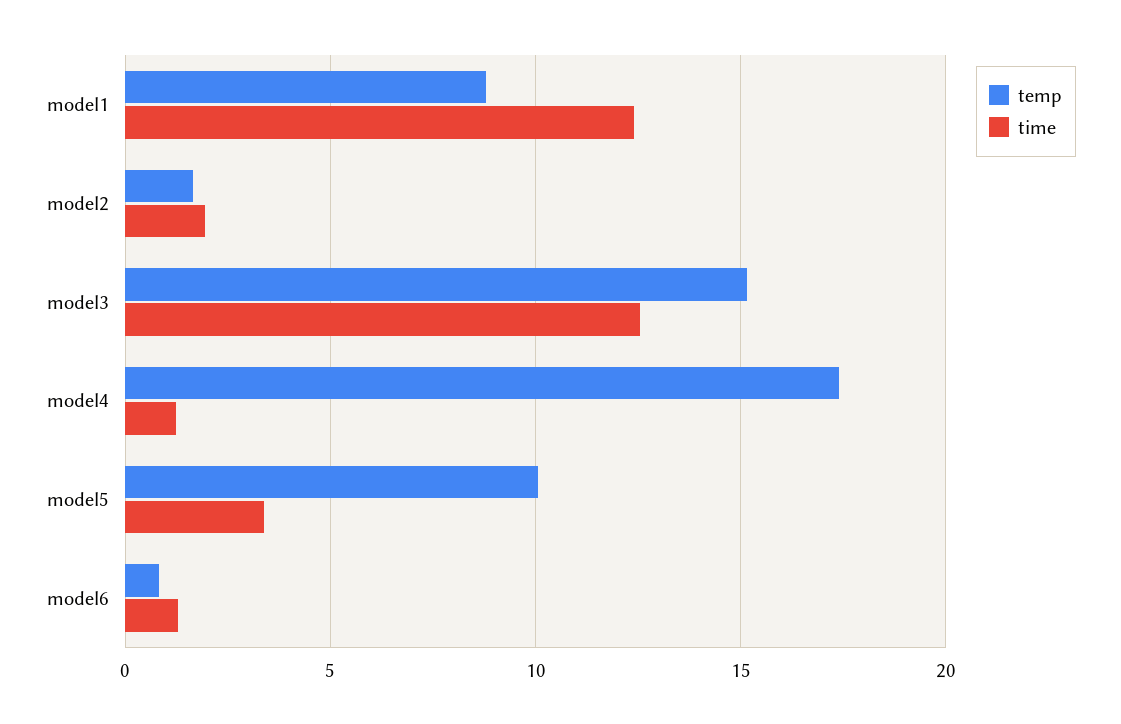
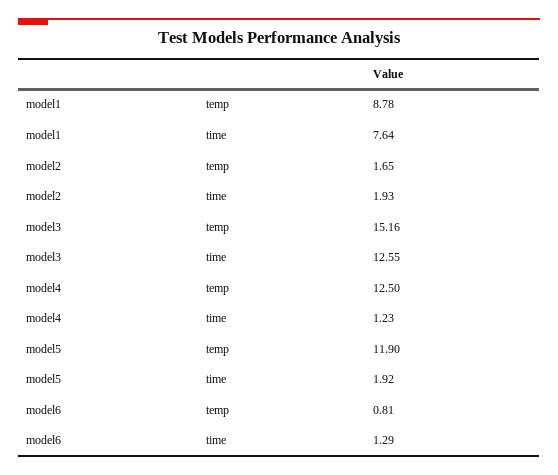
  {
    "temp": {
      "model1": 8.78,
      "model2": 1.65,
      "model3": 15.16,
-     "model4": 17.5,
+     "model4": 12.5,
-     "model5": 10,
+     "model5": 11.9,
      "model6": 0.81
    },
    "time": {
-     "model1": 12.5,
+     "model1": 7.64,
      "model2": 1.93,
      "model3": 12.55,
      "model4": 1.23,
-     "model5": 3.5,
+     "model5": 1.92,
      "model6": 1.29
    }
  }

